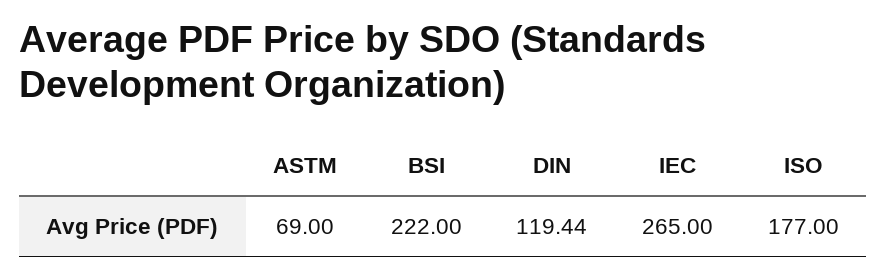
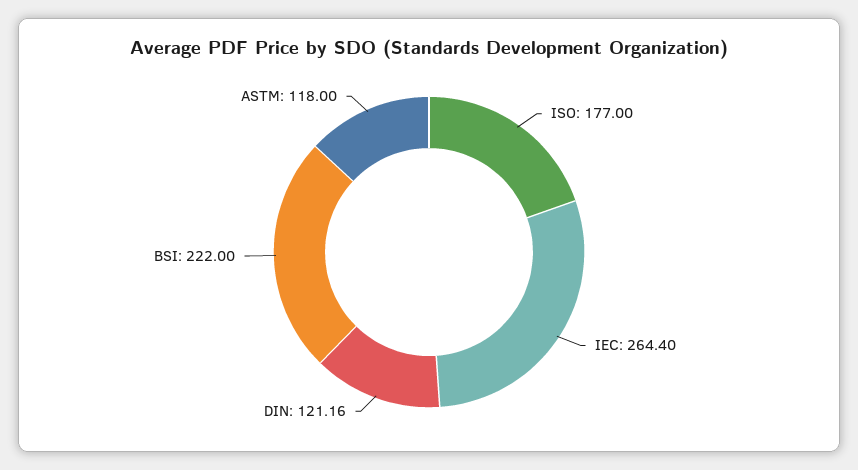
  {
-   "ASTM": 69,
+   "ASTM": 118,
    "BSI": 222,
-   "DIN": 119.44,
+   "DIN": 121.16,
-   "IEC": 265,
+   "IEC": 264.4,
    "ISO": 177
  }

